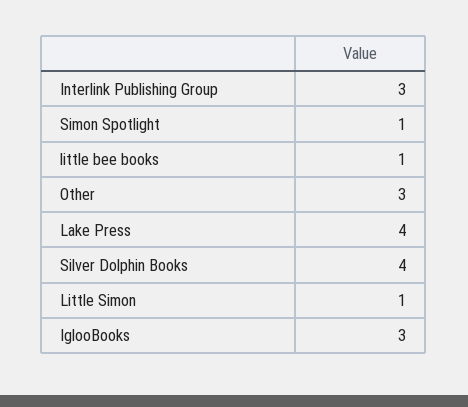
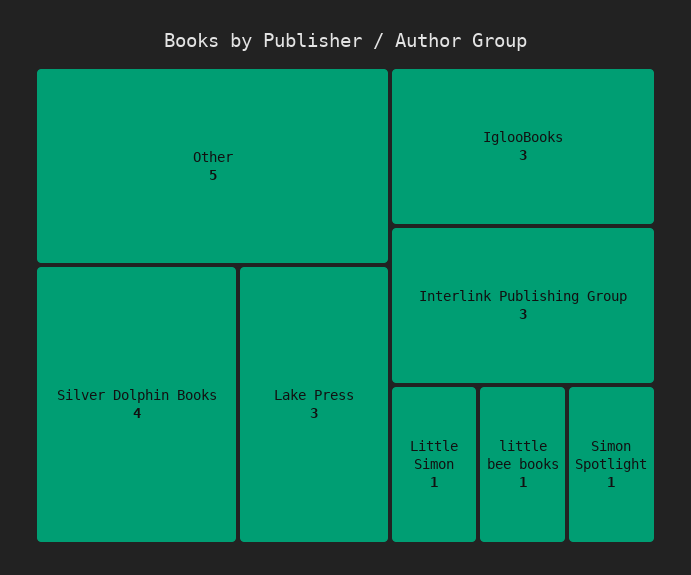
  {
    "Interlink Publishing Group": 3,
    "Simon Spotlight": 1,
    "little bee books": 1,
-   "Other": 3,
+   "Other": 5,
-   "Lake Press": 4,
+   "Lake Press": 3,
    "Silver Dolphin Books": 4,
    "Little Simon": 1,
    "IglooBooks": 3
  }

